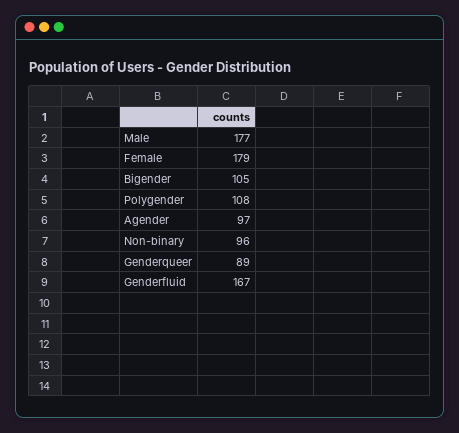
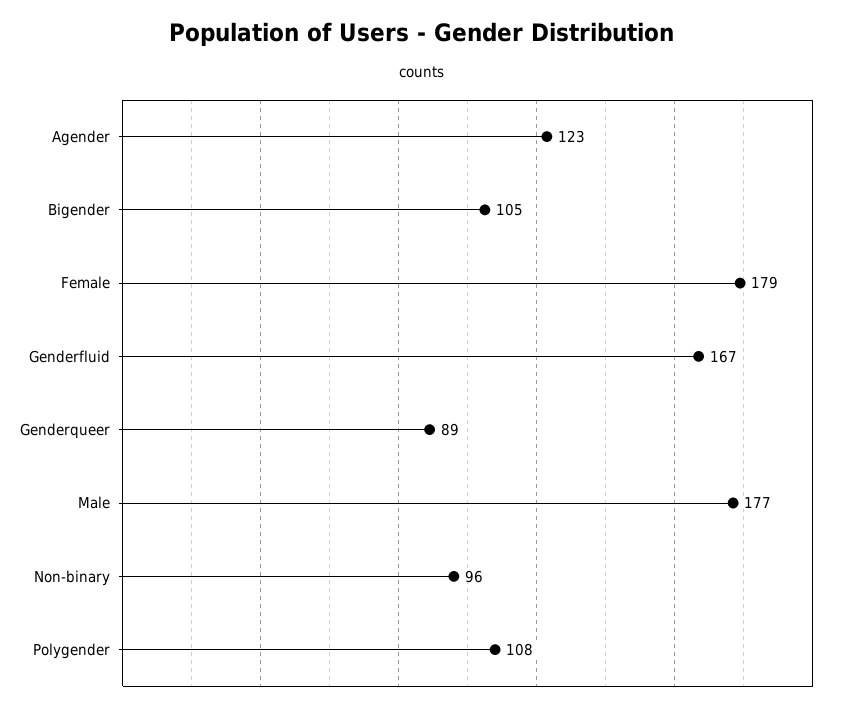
  {
    "Male": 177,
    "Female": 179,
    "Bigender": 105,
    "Polygender": 108,
-   "Agender": 97,
+   "Agender": 123,
    "Non-binary": 96,
    "Genderqueer": 89,
    "Genderfluid": 167
  }

